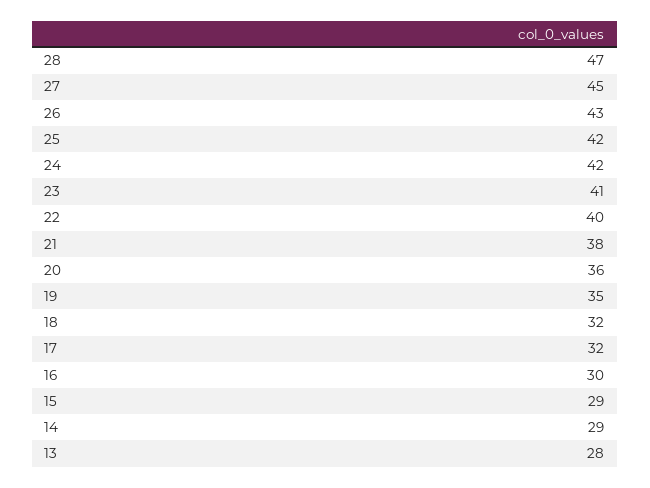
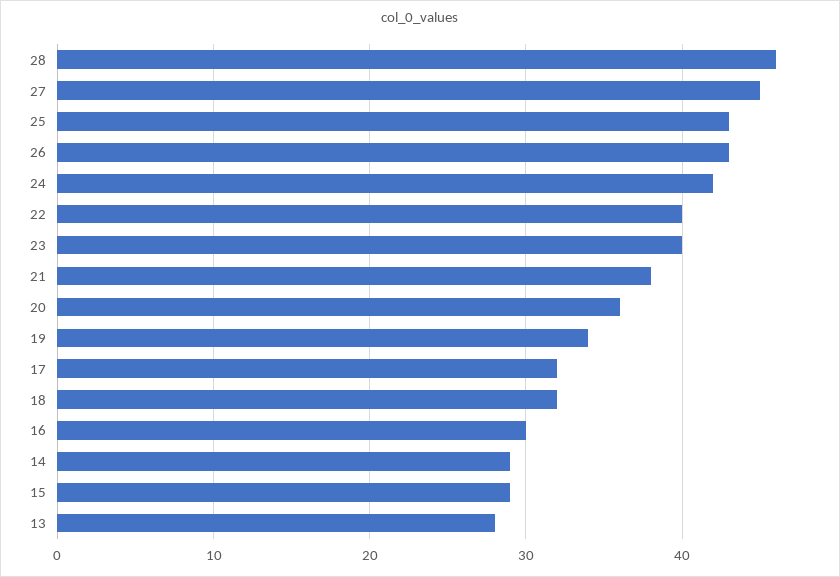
  {
-   "28": 47,
+   "28": 46,
    "27": 45,
    "26": 43,
-   "25": 42,
+   "25": 43,
    "24": 42,
-   "23": 41,
+   "23": 40,
    "22": 40,
    "21": 38,
    "20": 36,
-   "19": 35,
+   "19": 34,
    "18": 32,
    "17": 32,
    "16": 30,
    "15": 29,
    "14": 29,
    "13": 28
  }

